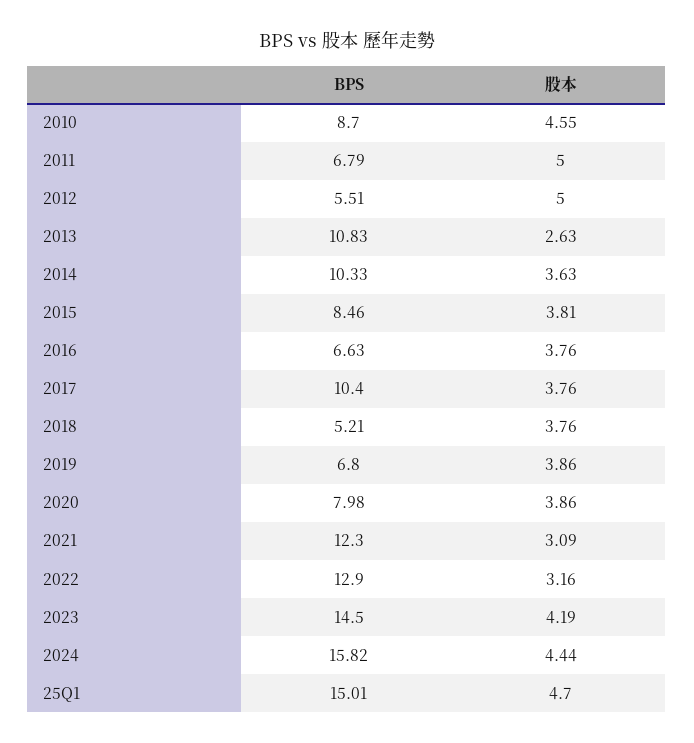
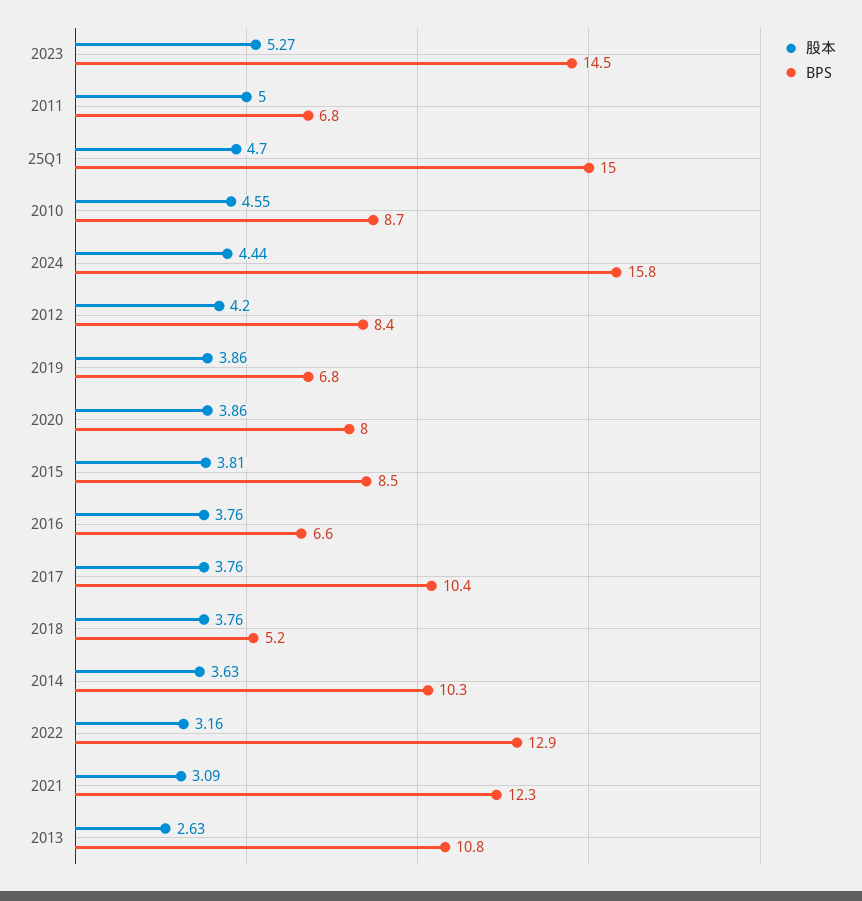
  {
    "BPS": {
      "2010": 8.7,
      "2011": 6.79,
-     "2012": 5.51,
+     "2012": 8.4,
      "2013": 10.83,
      "2014": 10.33,
      "2015": 8.46,
      "2016": 6.63,
      "2017": 10.4,
      "2018": 5.21,
      "2019": 6.8,
      "2020": 7.98,
      "2021": 12.3,
      "2022": 12.9,
      "2023": 14.5,
      "2024": 15.82,
      "25Q1": 15.01
    },
    "股本": {
      "2010": 4.55,
      "2011": 5,
-     "2012": 5,
+     "2012": 4.2,
      "2013": 2.63,
      "2014": 3.63,
      "2015": 3.81,
      "2016": 3.76,
      "2017": 3.76,
      "2018": 3.76,
      "2019": 3.86,
      "2020": 3.86,
      "2021": 3.09,
      "2022": 3.16,
-     "2023": 4.19,
+     "2023": 5.27,
      "2024": 4.44,
      "25Q1": 4.7
    }
  }

